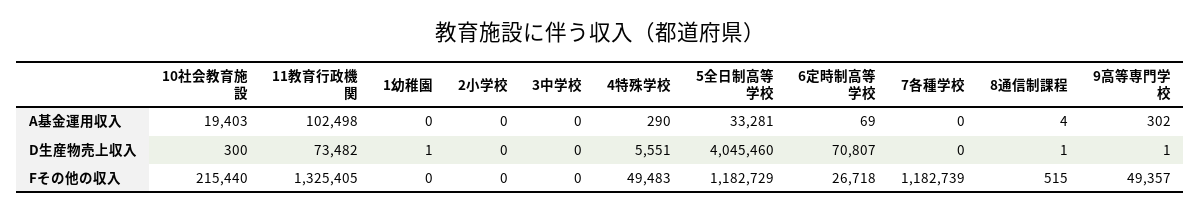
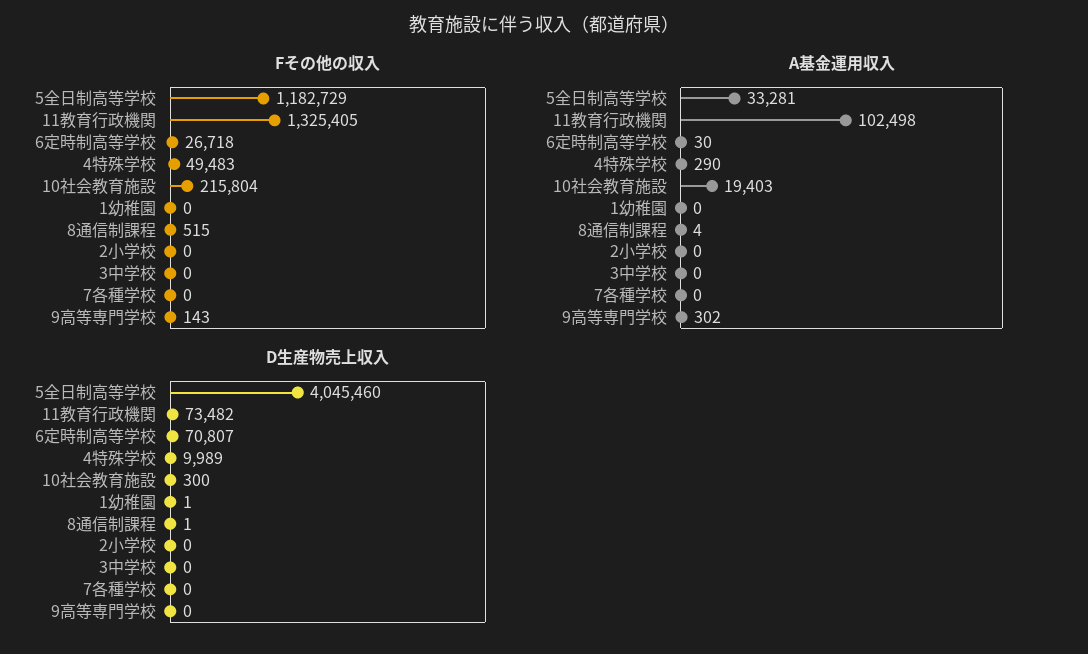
  {
    "A基金運用収入": {
      "10社会教育施設": 19403,
      "11教育行政機関": 102498,
      "1幼稚園": 0,
      "2小学校": 0,
      "3中学校": 0,
      "4特殊学校": 290,
      "5全日制高等学校": 33281,
-     "6定時制高等学校": 69,
+     "6定時制高等学校": 30,
      "7各種学校": 0,
      "8通信制課程": 4,
      "9高等専門学校": 302
    },
    "D生産物売上収入": {
      "10社会教育施設": 300,
      "11教育行政機関": 73482,
      "1幼稚園": 1,
      "2小学校": 0,
      "3中学校": 0,
-     "4特殊学校": 5551,
+     "4特殊学校": 9989,
      "5全日制高等学校": 4045460,
      "6定時制高等学校": 70807,
      "7各種学校": 0,
      "8通信制課程": 1,
-     "9高等専門学校": 1
+     "9高等専門学校": 0
    },
    "Fその他の収入": {
-     "10社会教育施設": 215440,
+     "10社会教育施設": 215804,
      "11教育行政機関": 1325405,
      "1幼稚園": 0,
      "2小学校": 0,
      "3中学校": 0,
      "4特殊学校": 49483,
      "5全日制高等学校": 1182729,
      "6定時制高等学校": 26718,
-     "7各種学校": 1182739,
+     "7各種学校": 0,
      "8通信制課程": 515,
-     "9高等専門学校": 49357
+     "9高等専門学校": 143
    }
  }

